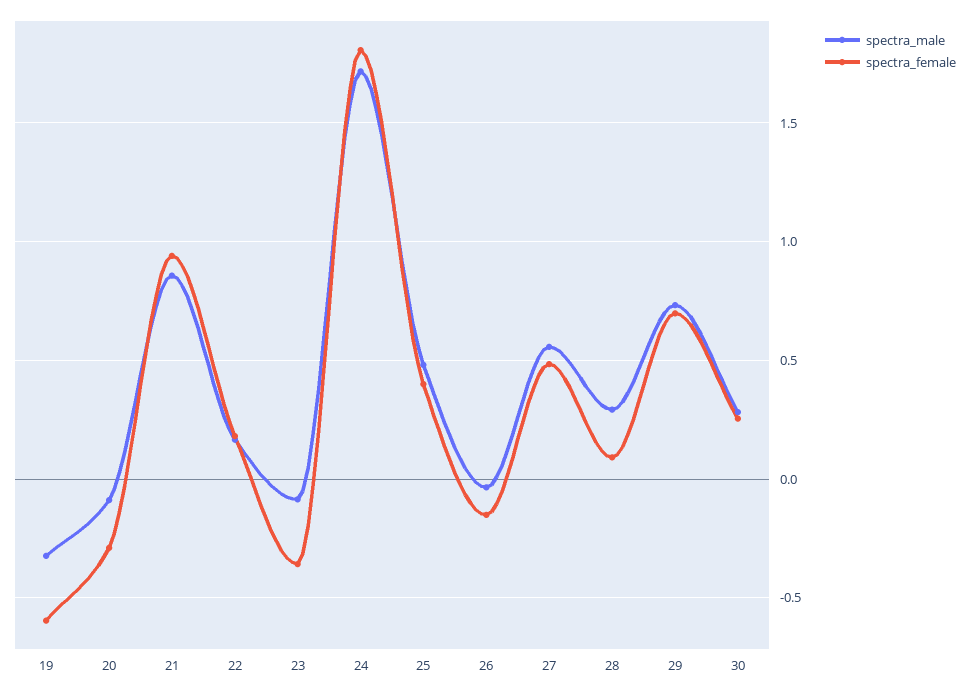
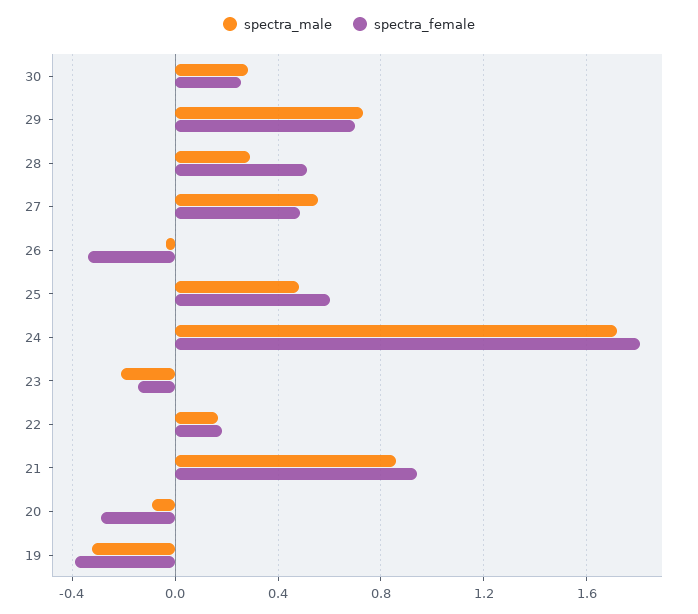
  {
    "spectra_male": {
      "19": -0.3,
      "20": -0.1,
      "21": 0.85,
      "22": 0.15,
-     "23": -0.1,
+     "23": -0.2,
      "24": 1.7,
      "25": 0.5,
      "26": -0.05,
      "27": 0.55,
      "28": 0.3,
      "29": 0.75,
      "30": 0.3
    },
    "spectra_female": {
-     "19": -0.6,
+     "19": -0.4,
      "20": -0.3,
      "21": 0.95,
      "22": 0.2,
-     "23": -0.35,
+     "23": -0.15,
      "24": 1.8,
-     "25": 0.4,
+     "25": 0.6,
-     "26": -0.15,
+     "26": -0.35,
      "27": 0.5,
-     "28": 0.1,
+     "28": 0.5,
      "29": 0.7,
      "30": 0.25
    }
  }

